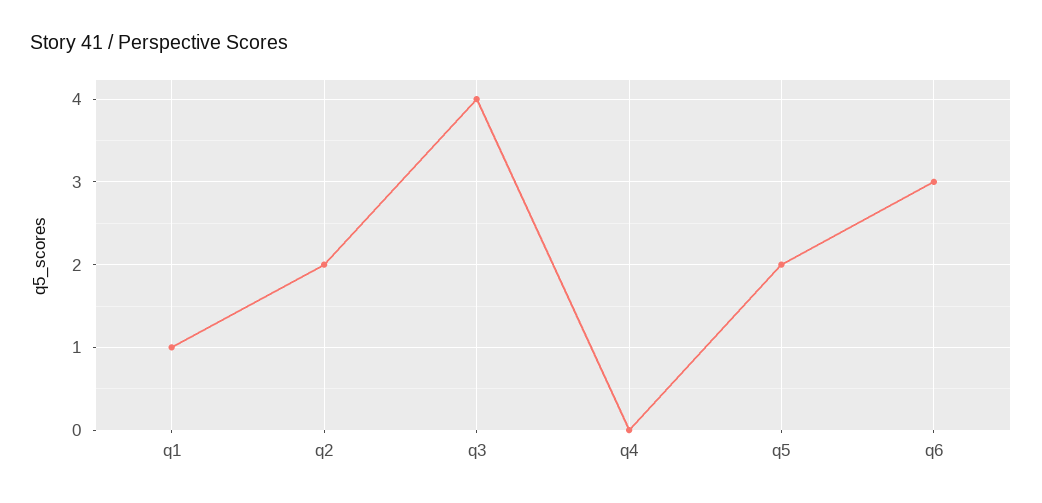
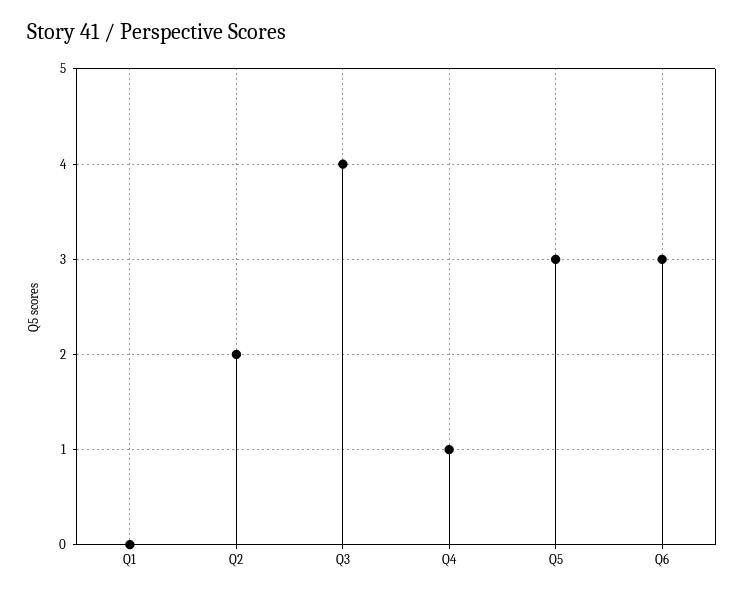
  {
-   "q1": 1,
+   "q1": 0,
    "q2": 2,
    "q3": 4,
-   "q4": 0,
+   "q4": 1,
-   "q5": 2,
+   "q5": 3,
    "q6": 3
  }

